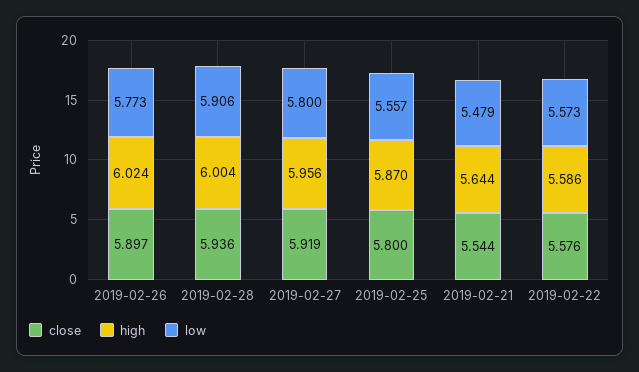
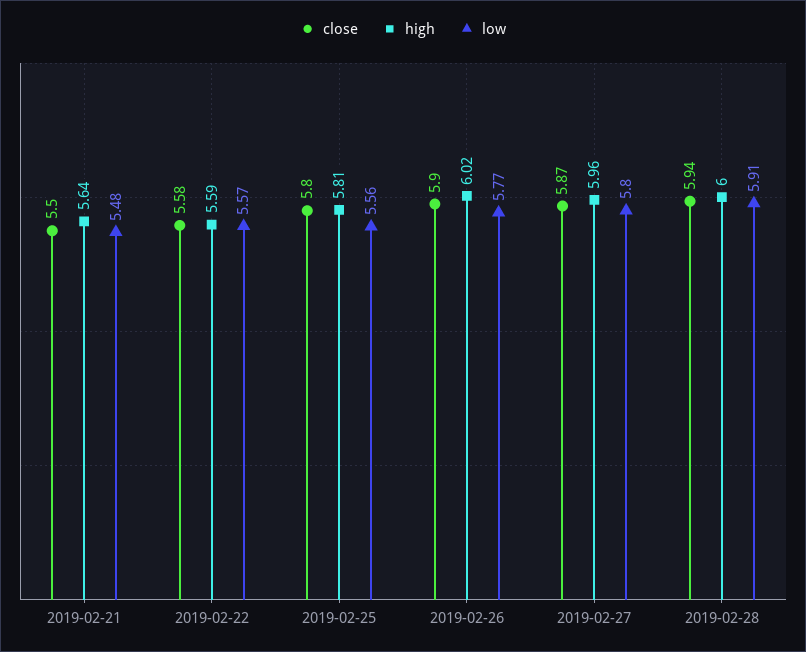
  {
    "close": {
      "2019-02-26": 5.897,
      "2019-02-28": 5.936,
-     "2019-02-27": 5.919,
+     "2019-02-27": 5.87,
      "2019-02-25": 5.8,
-     "2019-02-21": 5.544,
+     "2019-02-21": 5.5,
      "2019-02-22": 5.576
    },
    "high": {
      "2019-02-26": 6.024,
      "2019-02-28": 6.004,
      "2019-02-27": 5.956,
-     "2019-02-25": 5.87,
+     "2019-02-25": 5.81,
      "2019-02-21": 5.644,
      "2019-02-22": 5.586
    },
    "low": {
      "2019-02-26": 5.773,
      "2019-02-28": 5.906,
      "2019-02-27": 5.8,
      "2019-02-25": 5.557,
      "2019-02-21": 5.479,
      "2019-02-22": 5.573
    }
  }

